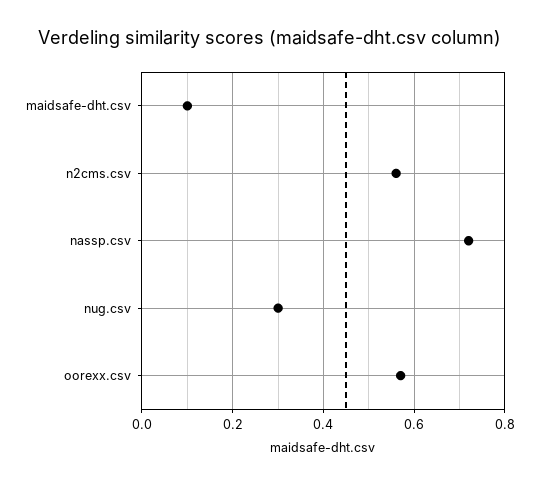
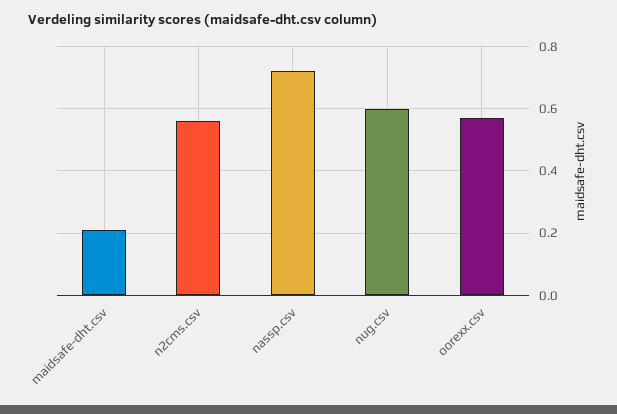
  {
-   "maidsafe-dht.csv": 0.1,
+   "maidsafe-dht.csv": 0.2,
    "n2cms.csv": 0.55,
    "nassp.csv": 0.7,
-   "nug.csv": 0.3,
+   "nug.csv": 0.6,
    "oorexx.csv": 0.55
  }

